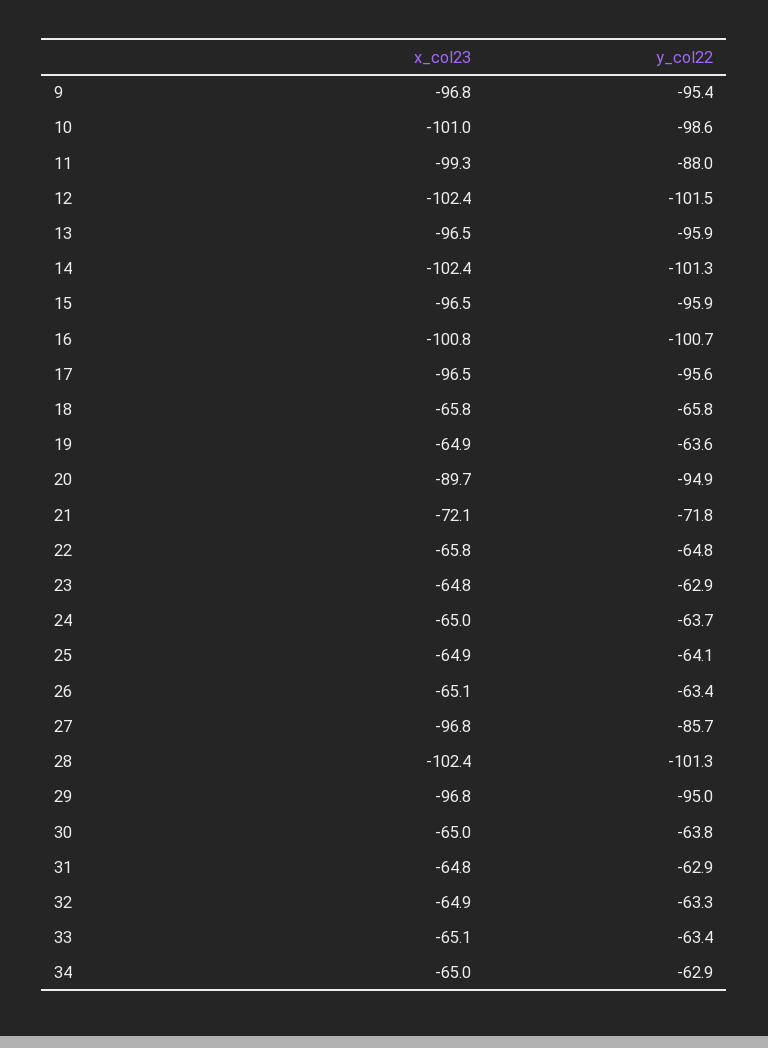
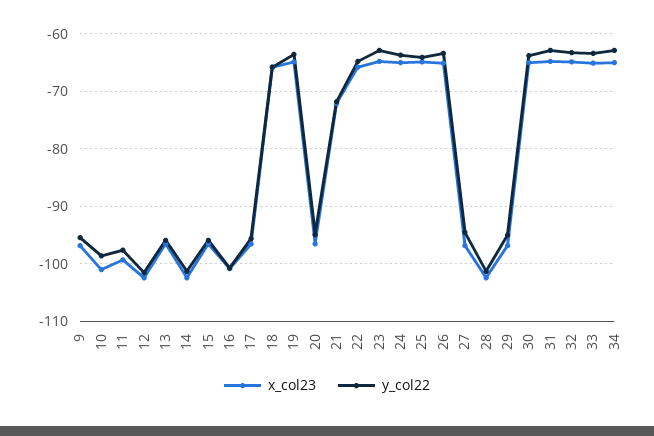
  {
    "x_col23": {
      "9": -96.8,
      "10": -101,
      "11": -99.3,
      "12": -102.4,
      "13": -96.5,
      "14": -102.4,
      "15": -96.5,
      "16": -100.8,
      "17": -96.5,
      "18": -65.8,
      "19": -64.9,
-     "20": -89.7,
+     "20": -96,
      "21": -72.1,
      "22": -65.8,
      "23": -64.8,
      "24": -65,
      "25": -64.9,
      "26": -65.1,
      "27": -96.8,
      "28": -102.4,
      "29": -96.8,
      "30": -65,
      "31": -64.8,
      "32": -64.9,
      "33": -65.1,
      "34": -65
    },
    "y_col22": {
      "9": -95.4,
      "10": -98.6,
-     "11": -88,
+     "11": -98,
      "12": -101.5,
      "13": -95.9,
      "14": -101.3,
      "15": -95.9,
      "16": -100.7,
      "17": -95.6,
      "18": -65.8,
      "19": -63.6,
      "20": -94.9,
      "21": -71.8,
      "22": -64.8,
      "23": -62.9,
      "24": -63.7,
      "25": -64.1,
      "26": -63.4,
-     "27": -85.7,
+     "27": -94,
      "28": -101.3,
      "29": -95,
      "30": -63.8,
      "31": -62.9,
      "32": -63.3,
      "33": -63.4,
      "34": -62.9
    }
  }

